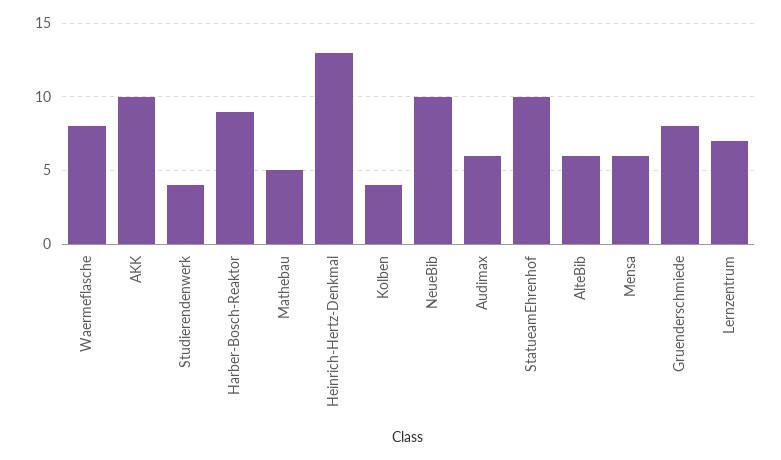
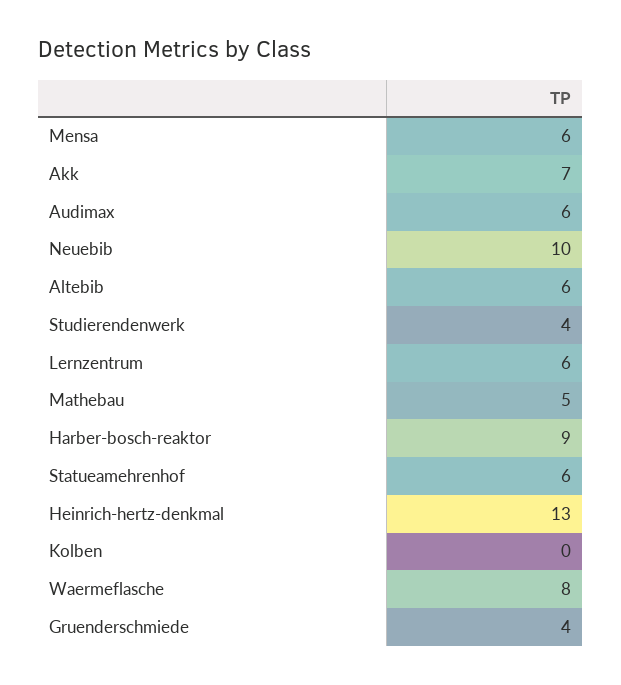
  {
    "Waermeflasche": 8,
-   "AKK": 10,
+   "AKK": 7,
    "Studierendenwerk": 4,
    "Harber-Bosch-Reaktor": 9,
    "Mathebau": 5,
    "Heinrich-Hertz-Denkmal": 13,
-   "Kolben": 4,
+   "Kolben": 0,
    "NeueBib": 10,
    "Audimax": 6,
-   "StatueamEhrenhof": 10,
+   "StatueamEhrenhof": 6,
    "AlteBib": 6,
    "Mensa": 6,
-   "Gruenderschmiede": 8,
+   "Gruenderschmiede": 4,
-   "Lernzentrum": 7
+   "Lernzentrum": 6
  }

